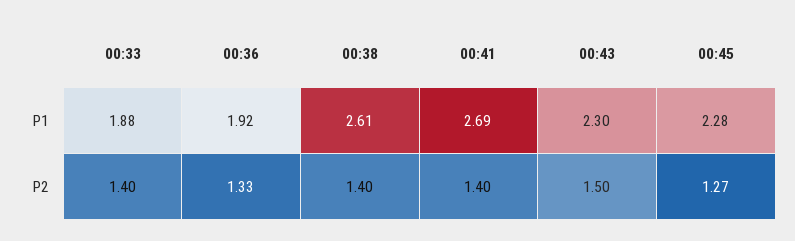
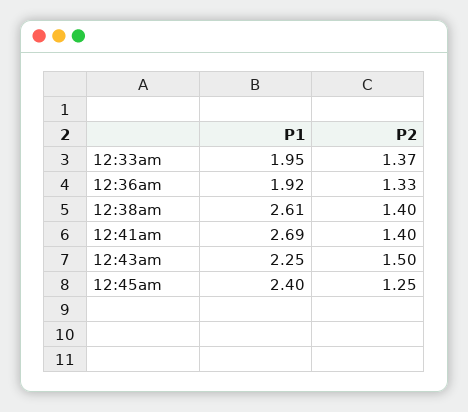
  {
    "00:33": {
-     "P1": 1.88,
+     "P1": 1.95,
-     "P2": 1.4
+     "P2": 1.37
    },
    "00:36": {
      "P1": 1.92,
      "P2": 1.33
    },
    "00:38": {
      "P1": 2.61,
      "P2": 1.4
    },
    "00:41": {
      "P1": 2.69,
      "P2": 1.4
    },
    "00:43": {
-     "P1": 2.3,
+     "P1": 2.25,
      "P2": 1.5
    },
    "00:45": {
-     "P1": 2.28,
+     "P1": 2.4,
-     "P2": 1.27
+     "P2": 1.25
    }
  }

